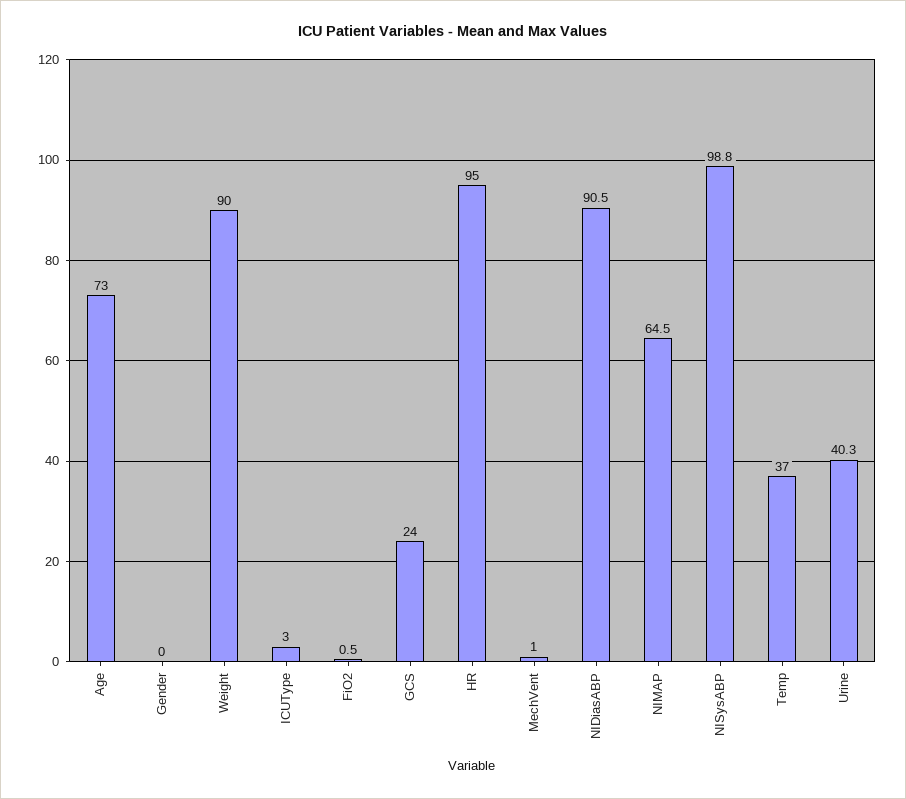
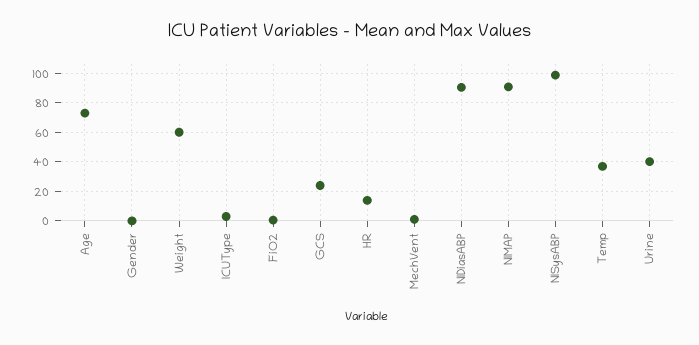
  {
    "Age": 73,
    "Gender": 0,
-   "Weight": 90,
+   "Weight": 60,
    "ICUType": 3,
    "FiO2": 0.5,
    "GCS": 24,
-   "HR": 95,
+   "HR": 15,
    "MechVent": 1,
    "NIDiasABP": 90.5,
-   "NIMAP": 64.5,
+   "NIMAP": 90,
    "NISysABP": 98.8,
    "Temp": 37,
    "Urine": 40.3
  }

